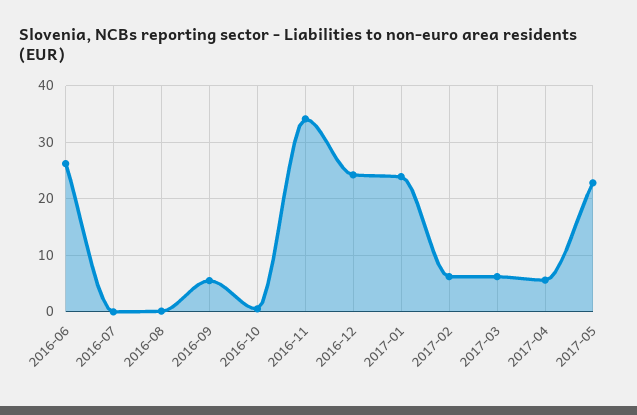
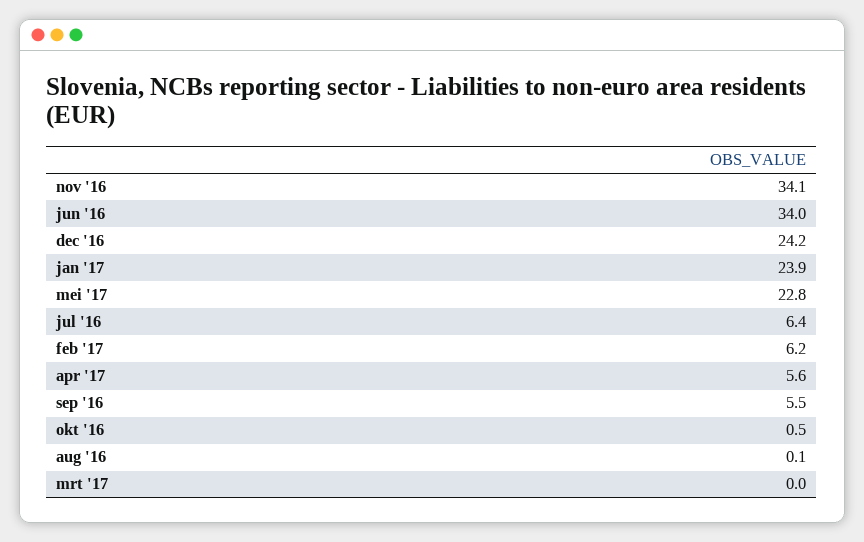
  {
-   "2016-06": 26,
+   "2016-06": 34,
-   "2016-07": 0,
+   "2016-07": 6.4,
    "2016-08": 0.1,
    "2016-09": 5.5,
    "2016-10": 0.5,
    "2016-11": 34.1,
    "2016-12": 24.2,
    "2017-01": 23.9,
    "2017-02": 6.2,
-   "2017-03": 6,
+   "2017-03": 0,
    "2017-04": 5.6,
    "2017-05": 22.8
  }

